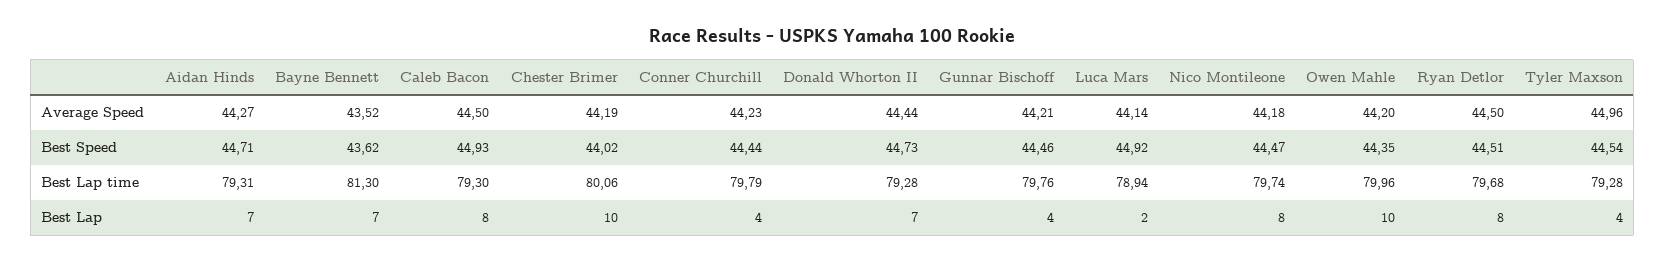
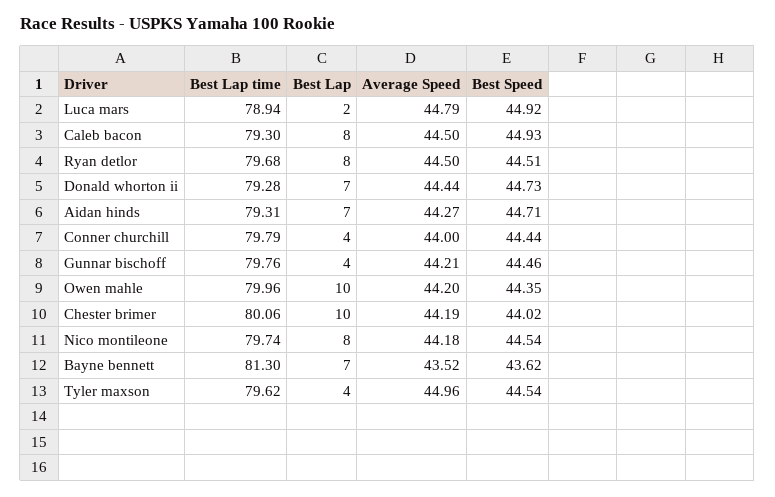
  {
    "Aidan Hinds": {
      "Average Speed": 44.27,
      "Best Speed": 44.71,
      "Best Lap time": 79.31,
      "Best Lap": 7
    },
    "Bayne Bennett": {
      "Average Speed": 43.52,
      "Best Speed": 43.62,
      "Best Lap time": 81.3,
      "Best Lap": 7
    },
    "Caleb Bacon": {
      "Average Speed": 44.5,
      "Best Speed": 44.93,
      "Best Lap time": 79.3,
      "Best Lap": 8
    },
    "Chester Brimer": {
      "Average Speed": 44.19,
      "Best Speed": 44.02,
      "Best Lap time": 80.06,
      "Best Lap": 10
    },
    "Conner Churchill": {
-     "Average Speed": 44.23,
+     "Average Speed": 44,
      "Best Speed": 44.44,
      "Best Lap time": 79.79,
      "Best Lap": 4
    },
    "Donald Whorton II": {
      "Average Speed": 44.44,
      "Best Speed": 44.73,
      "Best Lap time": 79.28,
      "Best Lap": 7
    },
    "Gunnar Bischoff": {
      "Average Speed": 44.21,
      "Best Speed": 44.46,
      "Best Lap time": 79.76,
      "Best Lap": 4
    },
    "Luca Mars": {
-     "Average Speed": 44.14,
+     "Average Speed": 44.79,
      "Best Speed": 44.92,
      "Best Lap time": 78.94,
      "Best Lap": 2
    },
    "Nico Montileone": {
      "Average Speed": 44.18,
-     "Best Speed": 44.47,
+     "Best Speed": 44.54,
      "Best Lap time": 79.74,
      "Best Lap": 8
    },
    "Owen Mahle": {
      "Average Speed": 44.2,
      "Best Speed": 44.35,
      "Best Lap time": 79.96,
      "Best Lap": 10
    },
    "Ryan Detlor": {
      "Average Speed": 44.5,
      "Best Speed": 44.51,
      "Best Lap time": 79.68,
      "Best Lap": 8
    },
    "Tyler Maxson": {
      "Average Speed": 44.96,
      "Best Speed": 44.54,
-     "Best Lap time": 79.28,
+     "Best Lap time": 79.62,
      "Best Lap": 4
    }
  }

